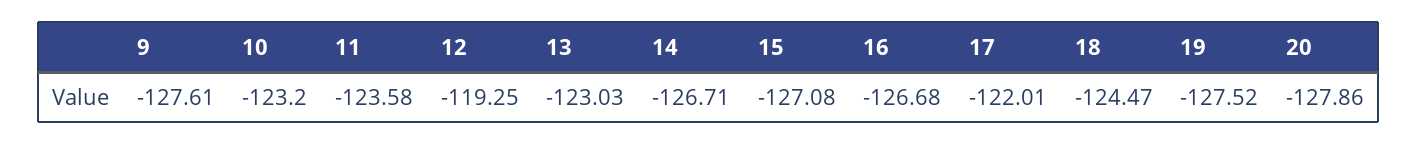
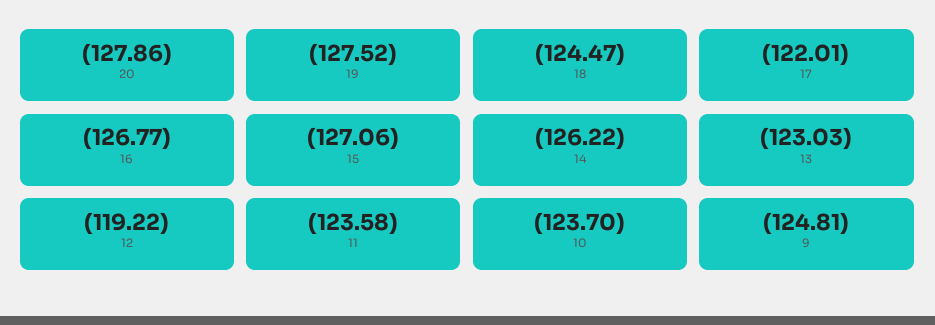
  {
-   "9": -127.61,
+   "9": -124.81,
-   "10": -123.2,
+   "10": -123.7,
    "11": -123.58,
-   "12": -119.25,
+   "12": -119.22,
    "13": -123.03,
-   "14": -126.71,
+   "14": -126.22,
-   "15": -127.08,
+   "15": -127.06,
-   "16": -126.68,
+   "16": -126.77,
    "17": -122.01,
    "18": -124.47,
    "19": -127.52,
    "20": -127.86
  }

